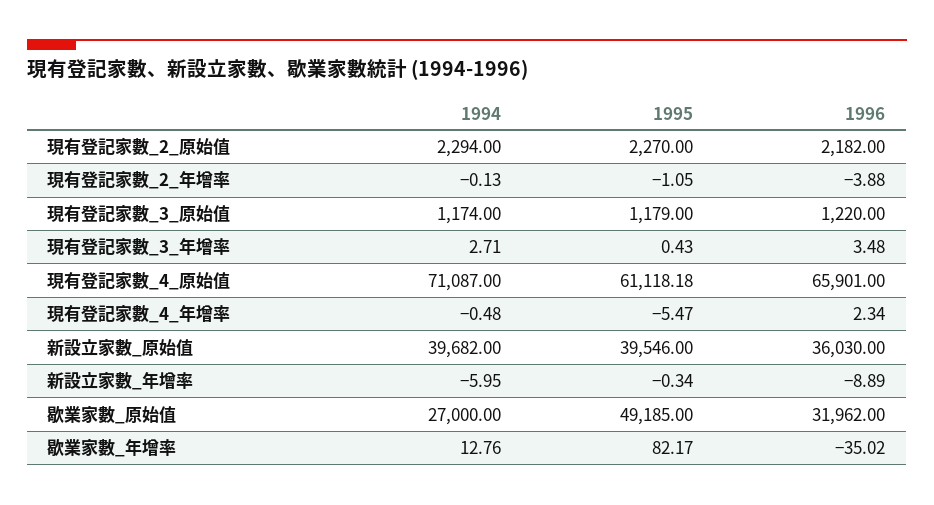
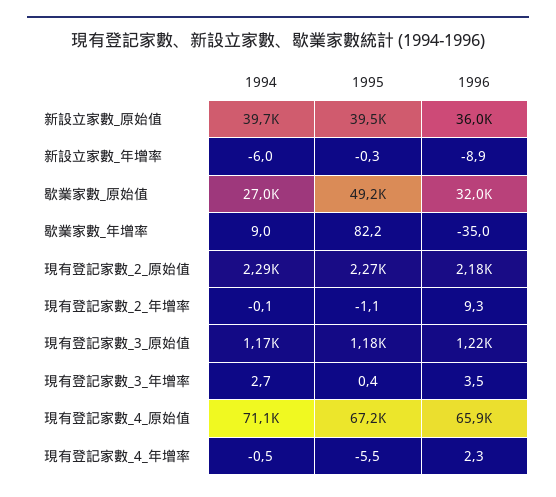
  {
    "1994": {
      "現有登記家數_2_原始值": 2294,
      "現有登記家數_2_年增率": -0.13,
      "現有登記家數_3_原始值": 1174,
      "現有登記家數_3_年增率": 2.71,
      "現有登記家數_4_原始值": 71087,
      "現有登記家數_4_年增率": -0.48,
      "新設立家數_原始值": 39682,
      "新設立家數_年增率": -5.95,
      "歇業家數_原始值": 27000,
-     "歇業家數_年增率": 12.76
+     "歇業家數_年增率": 9
    },
    "1995": {
      "現有登記家數_2_原始值": 2270,
      "現有登記家數_2_年增率": -1.05,
      "現有登記家數_3_原始值": 1179,
      "現有登記家數_3_年增率": 0.43,
-     "現有登記家數_4_原始值": 61118.18,
+     "現有登記家數_4_原始值": 67200,
      "現有登記家數_4_年增率": -5.47,
      "新設立家數_原始值": 39546,
      "新設立家數_年增率": -0.34,
      "歇業家數_原始值": 49185,
      "歇業家數_年增率": 82.17
    },
    "1996": {
      "現有登記家數_2_原始值": 2182,
-     "現有登記家數_2_年增率": -3.88,
+     "現有登記家數_2_年增率": 9.3,
      "現有登記家數_3_原始值": 1220,
      "現有登記家數_3_年增率": 3.48,
      "現有登記家數_4_原始值": 65901,
      "現有登記家數_4_年增率": 2.34,
      "新設立家數_原始值": 36030,
      "新設立家數_年增率": -8.89,
      "歇業家數_原始值": 31962,
      "歇業家數_年增率": -35.02
    }
  }

